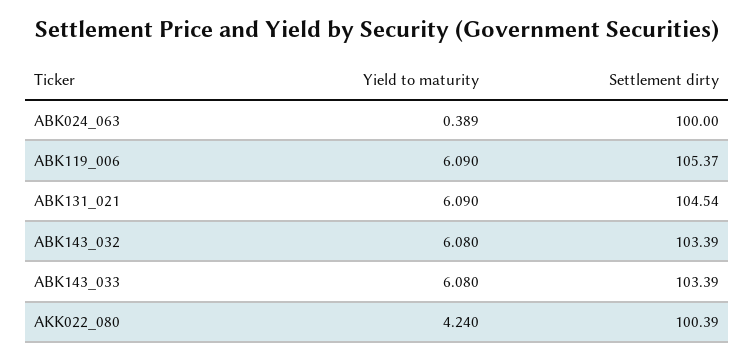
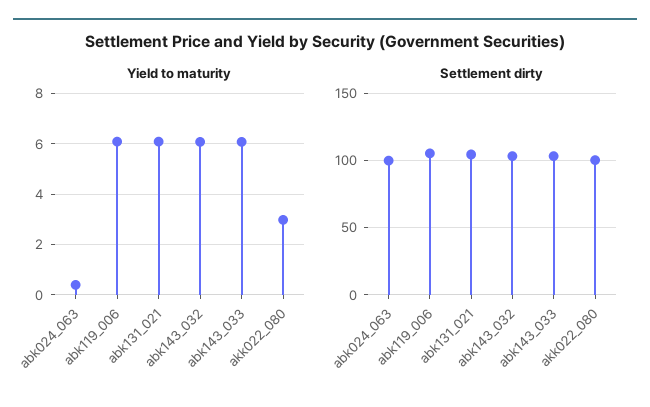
  {
    "Yield to maturity": {
      "ABK024_063": 0.389,
      "ABK119_006": 6.09,
      "ABK131_021": 6.09,
      "ABK143_032": 6.08,
      "ABK143_033": 6.08,
-     "AKK022_080": 4.24
+     "AKK022_080": 3
    },
    "Settlement dirty": {
      "ABK024_063": 100,
      "ABK119_006": 105.37,
      "ABK131_021": 104.54,
      "ABK143_032": 103.39,
      "ABK143_033": 103.39,
      "AKK022_080": 100.39
    }
  }

